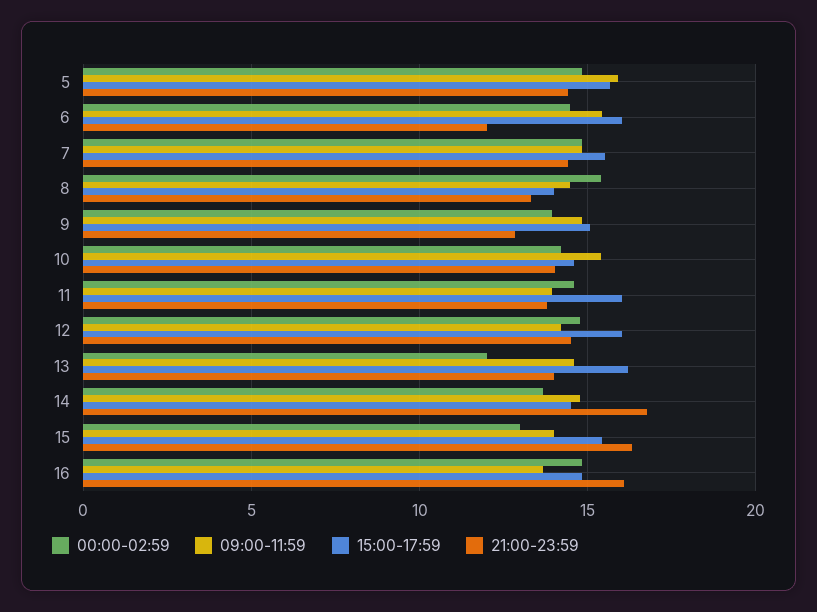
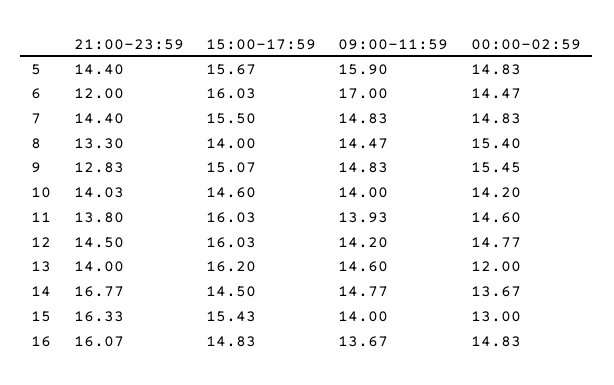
  {
    "00:00-02:59": {
      "5": 14.83,
      "6": 14.47,
      "7": 14.83,
      "8": 15.4,
-     "9": 14,
+     "9": 15.45,
      "10": 14.2,
      "11": 14.6,
      "12": 14.77,
      "13": 12,
      "14": 13.67,
      "15": 13,
      "16": 14.83
    },
    "09:00-11:59": {
      "5": 15.9,
-     "6": 15.5,
+     "6": 17,
      "7": 14.83,
      "8": 14.47,
      "9": 14.83,
-     "10": 15.5,
+     "10": 14,
      "11": 13.93,
      "12": 14.2,
      "13": 14.6,
      "14": 14.77,
      "15": 14,
      "16": 13.67
    },
    "15:00-17:59": {
      "5": 15.67,
      "6": 16.03,
      "7": 15.5,
      "8": 14,
      "9": 15.07,
      "10": 14.6,
      "11": 16.03,
      "12": 16.03,
      "13": 16.2,
      "14": 14.5,
      "15": 15.43,
      "16": 14.83
    },
    "21:00-23:59": {
      "5": 14.4,
      "6": 12,
      "7": 14.4,
      "8": 13.3,
      "9": 12.83,
      "10": 14.03,
      "11": 13.8,
      "12": 14.5,
      "13": 14,
      "14": 16.77,
      "15": 16.33,
      "16": 16.07
    }
  }

